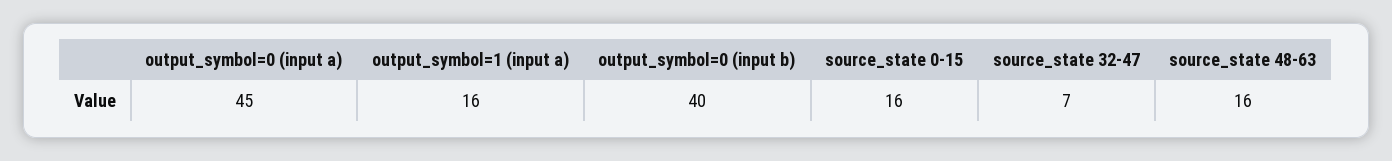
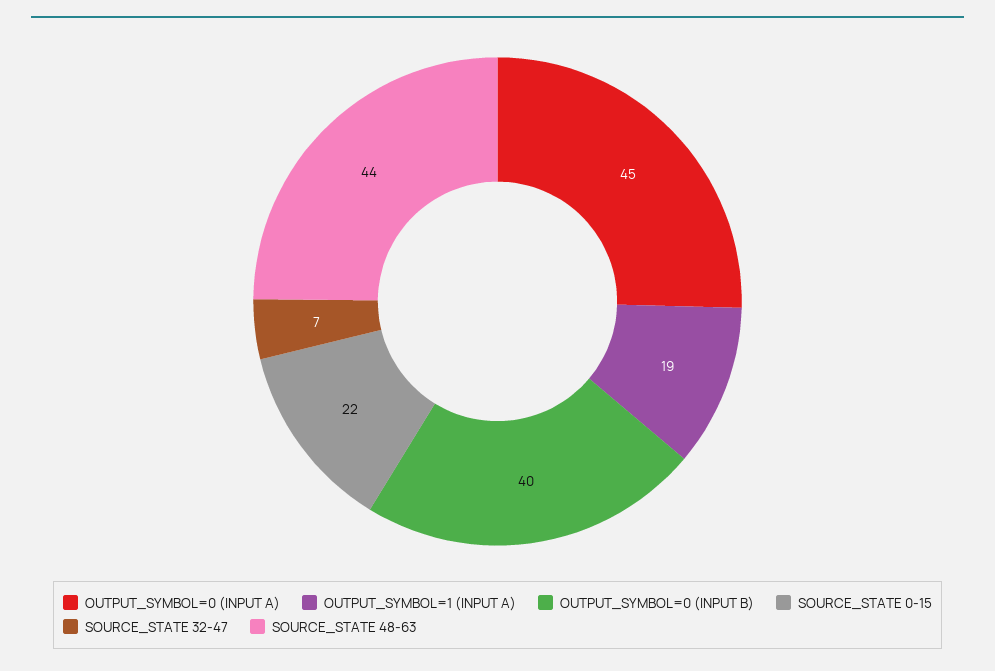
  {
    "output_symbol=0 (input a)": 45,
-   "output_symbol=1 (input a)": 16,
+   "output_symbol=1 (input a)": 19,
    "output_symbol=0 (input b)": 40,
-   "source_state 0-15": 16,
+   "source_state 0-15": 22,
    "source_state 32-47": 7,
-   "source_state 48-63": 16
+   "source_state 48-63": 44
  }

